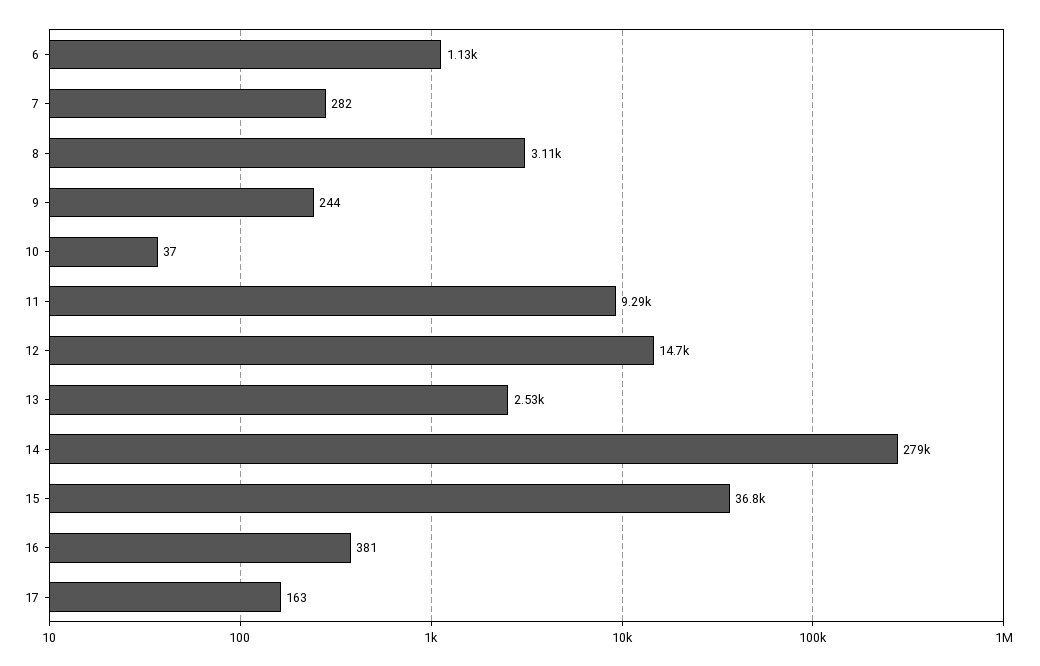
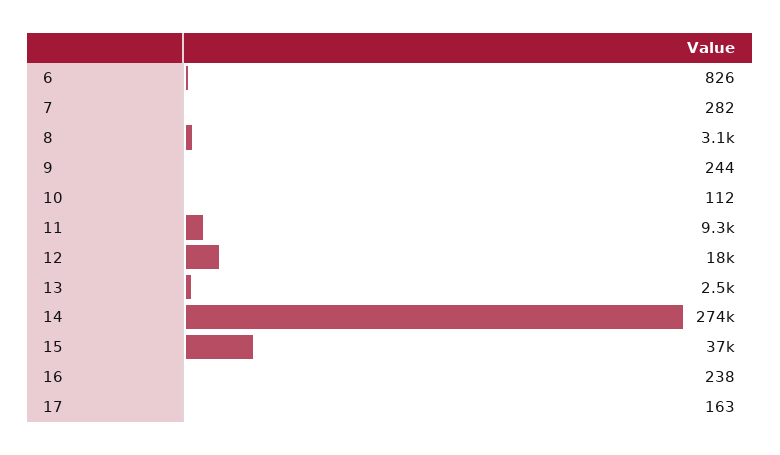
  {
-   "6": 1130,
+   "6": 826,
    "7": 282,
    "8": 3110,
    "9": 244,
-   "10": 37,
+   "10": 112,
    "11": 9290,
-   "12": 14700,
+   "12": 18000,
    "13": 2530,
-   "14": 279000,
+   "14": 274000,
    "15": 36800,
-   "16": 381,
+   "16": 238,
    "17": 163
  }

